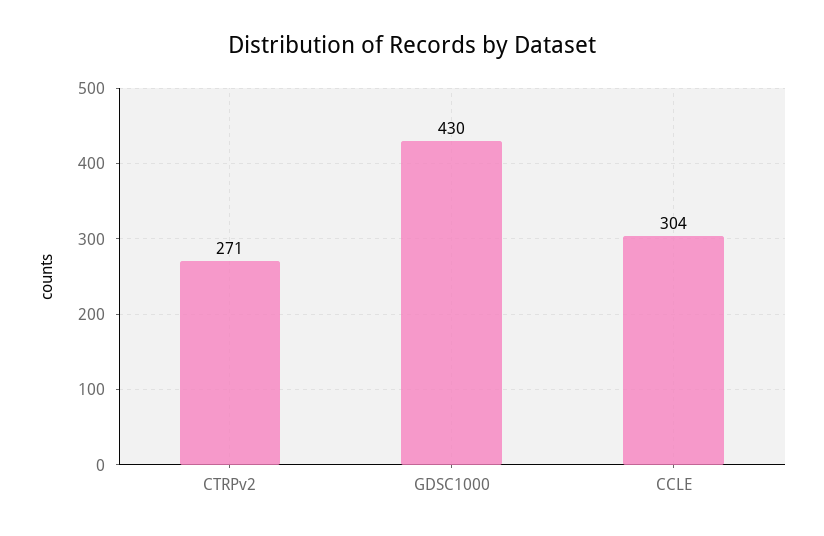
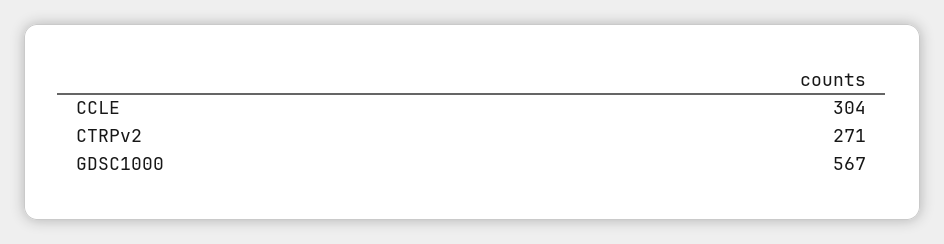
  {
    "CTRPv2": 271,
-   "GDSC1000": 430,
+   "GDSC1000": 567,
    "CCLE": 304
  }

